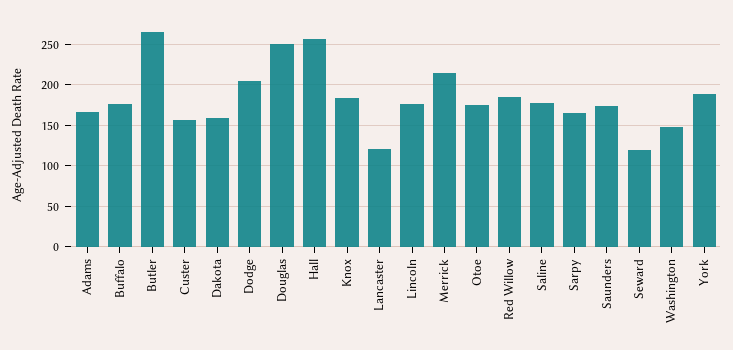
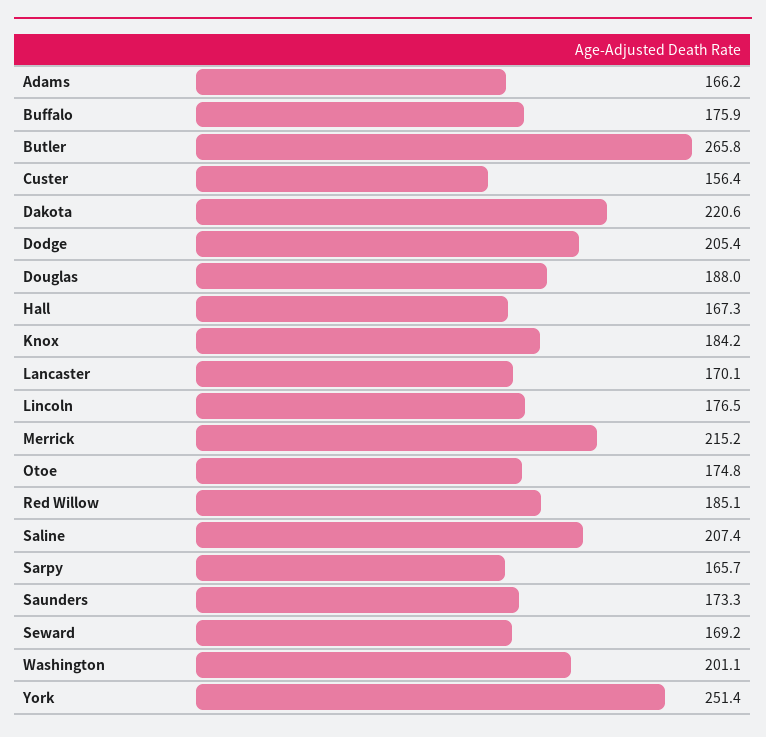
  {
    "Adams": 166.2,
    "Buffalo": 175.9,
    "Butler": 265.8,
    "Custer": 156.4,
-   "Dakota": 160,
+   "Dakota": 220.6,
    "Dodge": 205.4,
-   "Douglas": 250,
+   "Douglas": 188,
-   "Hall": 260,
+   "Hall": 167.3,
    "Knox": 184.2,
-   "Lancaster": 120,
+   "Lancaster": 170.1,
    "Lincoln": 176.5,
    "Merrick": 215.2,
    "Otoe": 174.8,
    "Red Willow": 185.1,
-   "Saline": 180,
+   "Saline": 207.4,
    "Sarpy": 165.7,
    "Saunders": 173.3,
-   "Seward": 120,
+   "Seward": 169.2,
-   "Washington": 150,
+   "Washington": 201.1,
-   "York": 190
+   "York": 251.4
  }

